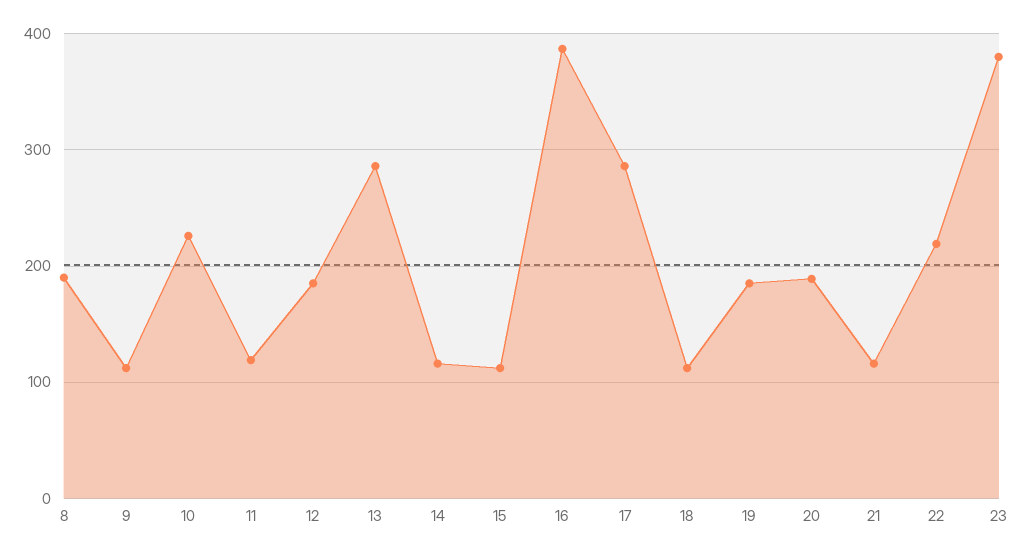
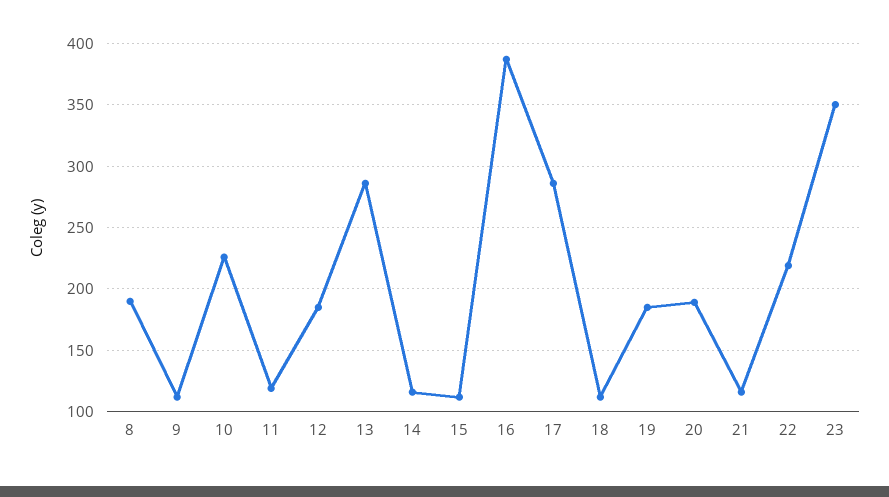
  {
    "8": 190,
    "9": 110,
    "10": 225,
    "11": 120,
    "12": 185,
    "13": 285,
    "14": 115,
    "15": 110,
    "16": 385,
    "17": 285,
    "18": 110,
    "19": 185,
    "20": 190,
    "21": 115,
    "22": 220,
-   "23": 380
+   "23": 350
  }

